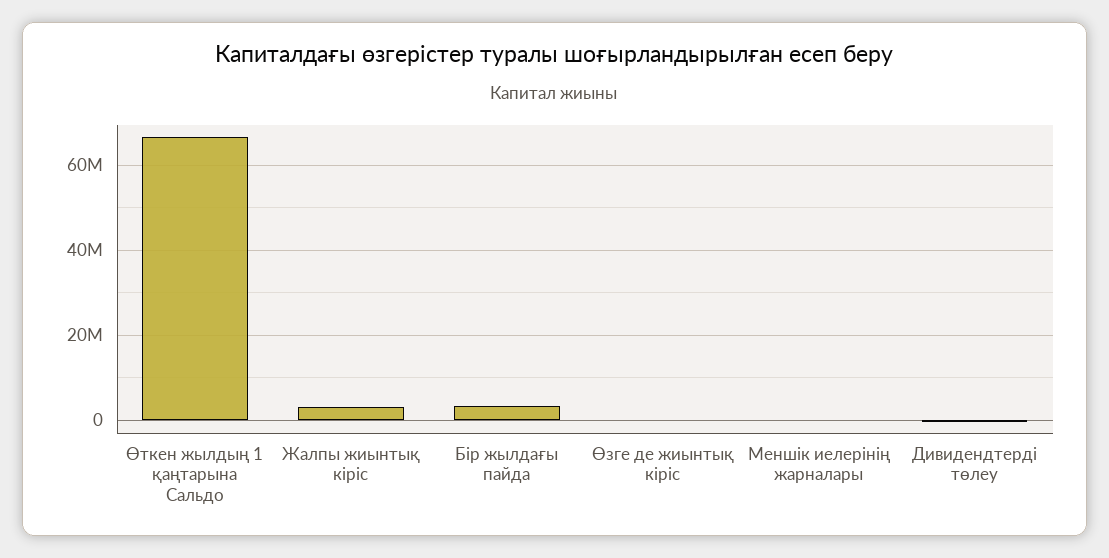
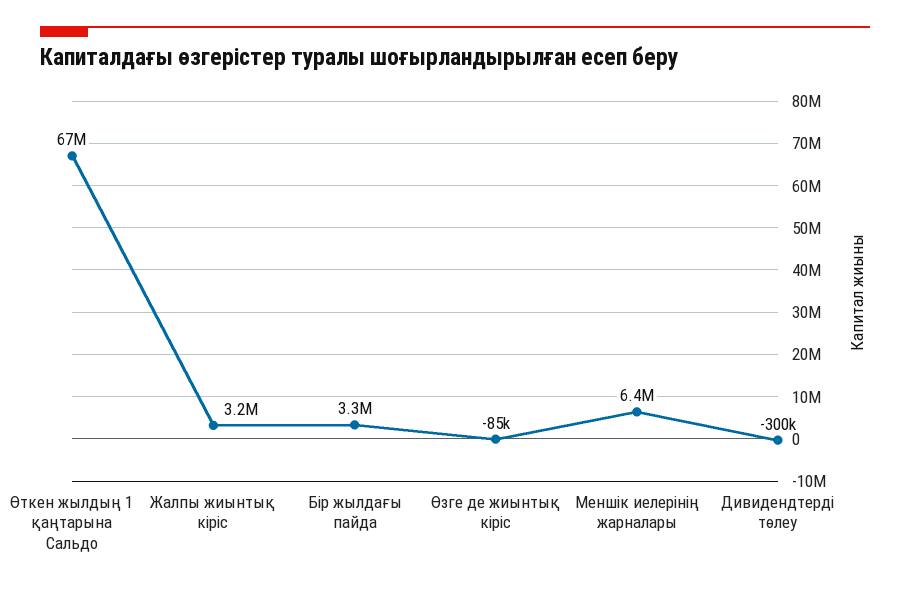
  {
    "Өткен жылдың 1 қаңтарына Сальдо": 67000000,
    "Жалпы жиынтық кіріс": 3200000,
    "Бір жылдағы пайда": 3300000,
    "Өзге де жиынтық кіріс": -85000,
-   "Меншік иелерінің жарналары": 0,
+   "Меншік иелерінің жарналары": 6400000,
    "Дивидендтерді төлеу": -300000
  }

